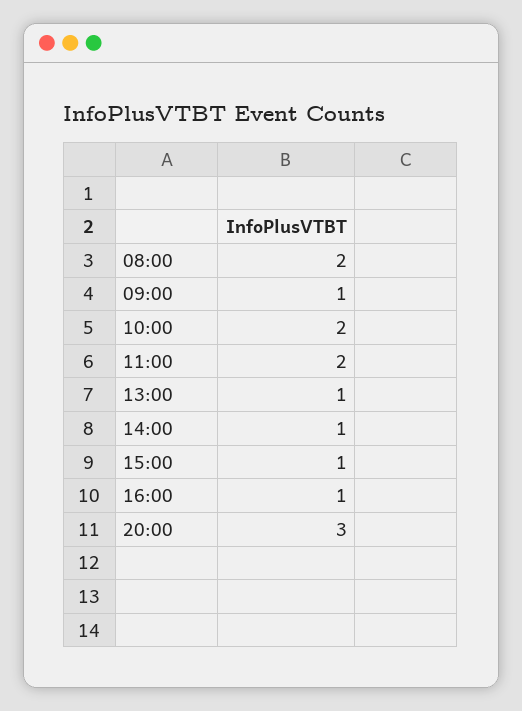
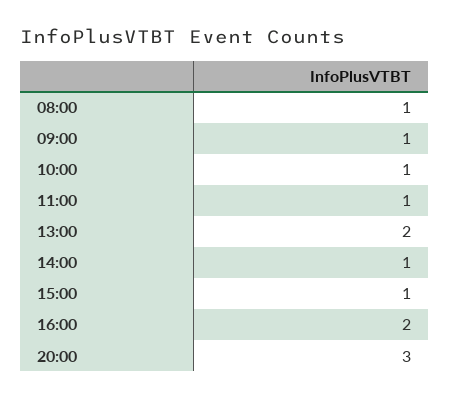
  {
-   "08:00": 2,
+   "08:00": 1,
    "09:00": 1,
-   "10:00": 2,
+   "10:00": 1,
-   "11:00": 2,
+   "11:00": 1,
-   "13:00": 1,
+   "13:00": 2,
    "14:00": 1,
    "15:00": 1,
-   "16:00": 1,
+   "16:00": 2,
    "20:00": 3
  }

